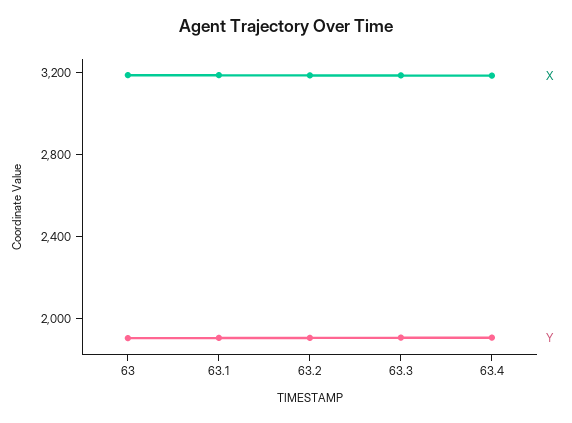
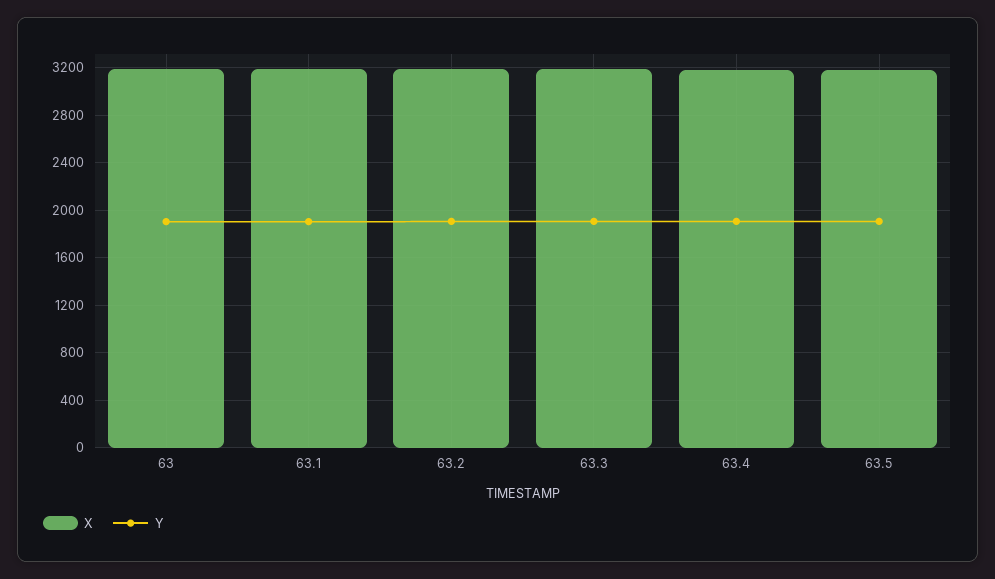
  {
    "X": {
      "63": 3200,
      "63.1": 3200,
      "63.2": 3200,
      "63.3": 3200,
-     "63.4": 3200
+     "63.4": 3200,
+     "63.5": 3200
    },
    "Y": {
      "63": 1900,
      "63.1": 1900,
      "63.2": 1900,
      "63.3": 1900,
-     "63.4": 1900
+     "63.4": 1900,
+     "63.5": 1900
    }
  }

